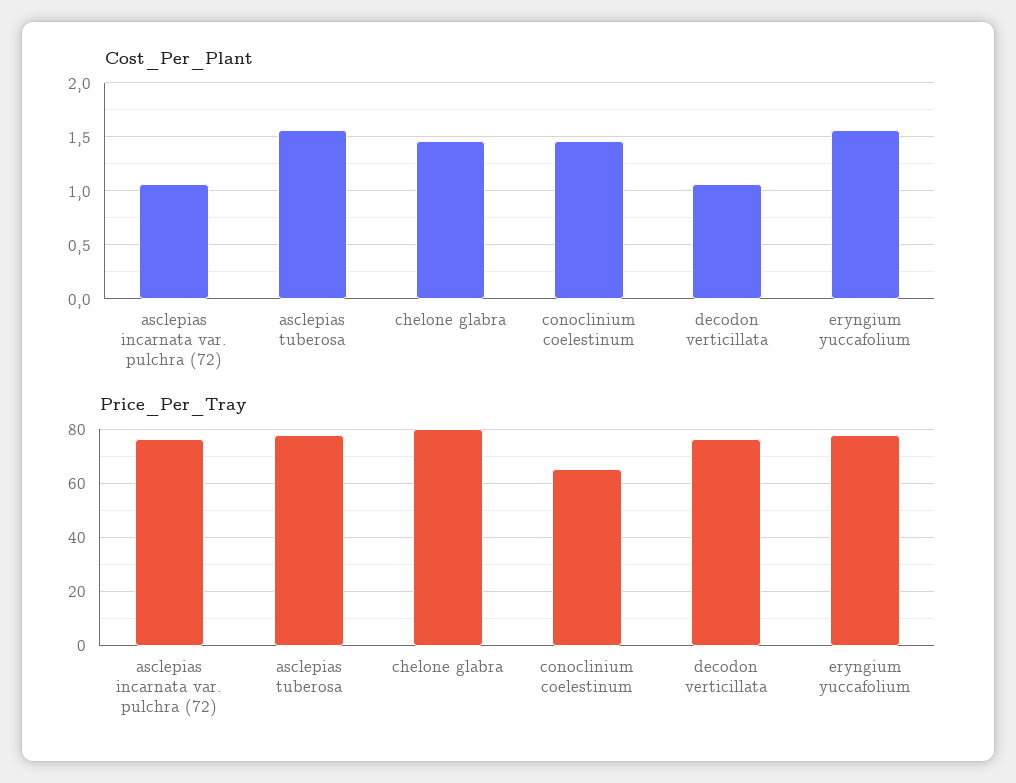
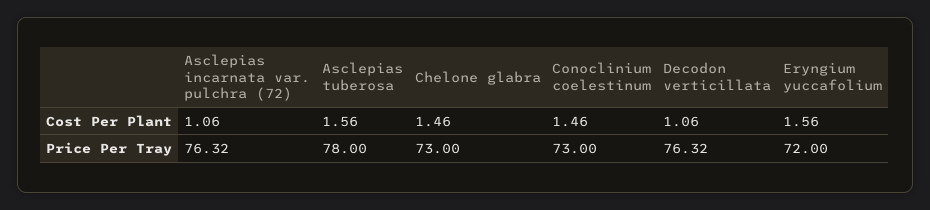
  {
    "Cost_Per_Plant": {
      "asclepias incarnata var. pulchra (72)": 1.06,
      "asclepias tuberosa": 1.56,
      "chelone glabra": 1.46,
      "conoclinium coelestinum": 1.46,
      "decodon verticillata": 1.06,
      "eryngium yuccafolium": 1.56
    },
    "Price_Per_Tray": {
      "asclepias incarnata var. pulchra (72)": 76.32,
      "asclepias tuberosa": 78,
-     "chelone glabra": 80,
+     "chelone glabra": 73,
-     "conoclinium coelestinum": 65,
+     "conoclinium coelestinum": 73,
      "decodon verticillata": 76.32,
-     "eryngium yuccafolium": 77.5
+     "eryngium yuccafolium": 72
    }
  }

